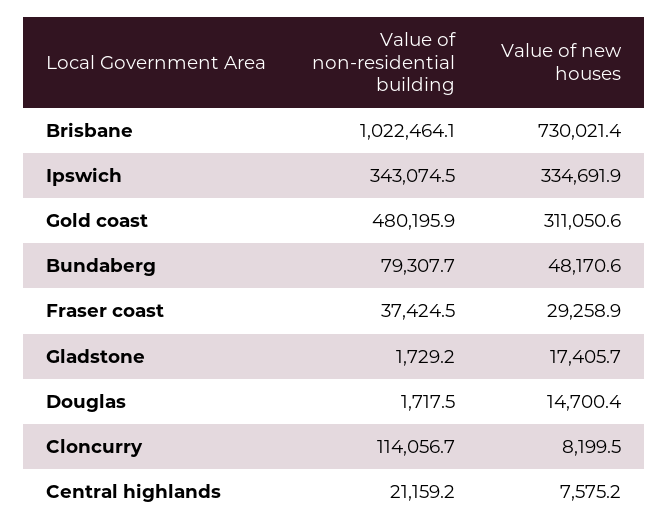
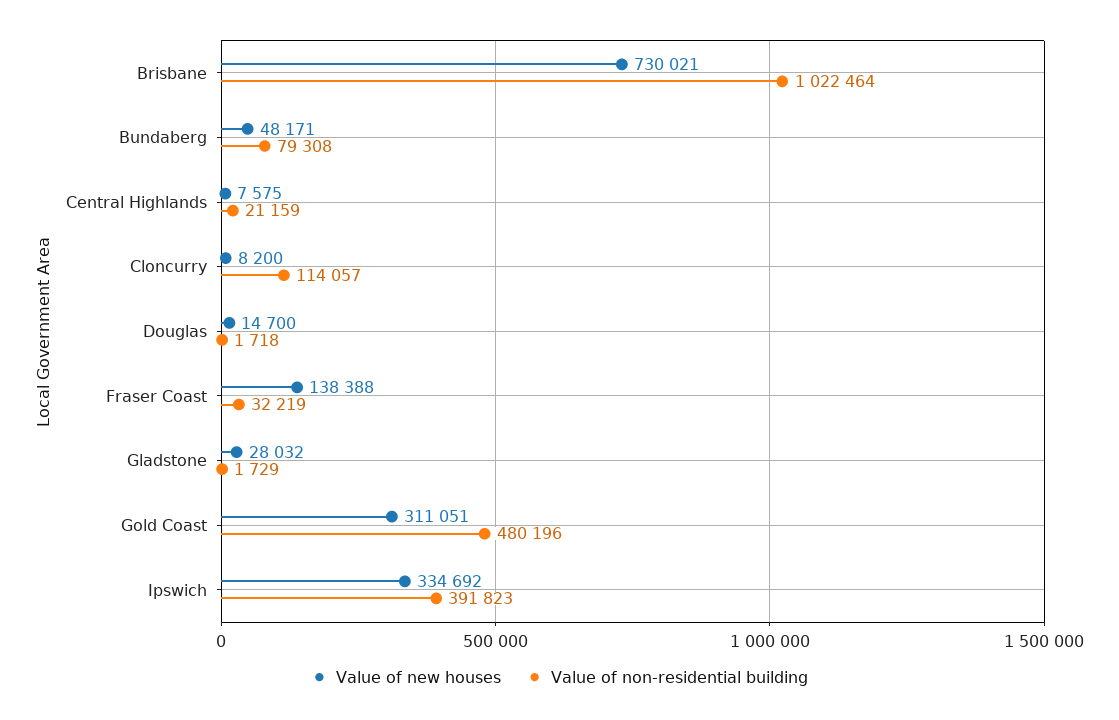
  {
    "Value of non-residential building": {
      "Brisbane": 1022464.1,
-     "Ipswich": 343074.5,
+     "Ipswich": 391823,
      "Gold coast": 480195.9,
      "Bundaberg": 79307.7,
-     "Fraser coast": 37424.5,
+     "Fraser coast": 32219,
      "Gladstone": 1729.2,
      "Douglas": 1717.5,
      "Cloncurry": 114056.7,
      "Central highlands": 21159.2
    },
    "Value of new houses": {
      "Brisbane": 730021.4,
      "Ipswich": 334691.9,
      "Gold coast": 311050.6,
      "Bundaberg": 48170.6,
-     "Fraser coast": 29258.9,
+     "Fraser coast": 138388,
-     "Gladstone": 17405.7,
+     "Gladstone": 28032,
      "Douglas": 14700.4,
      "Cloncurry": 8199.5,
      "Central highlands": 7575.2
    }
  }

